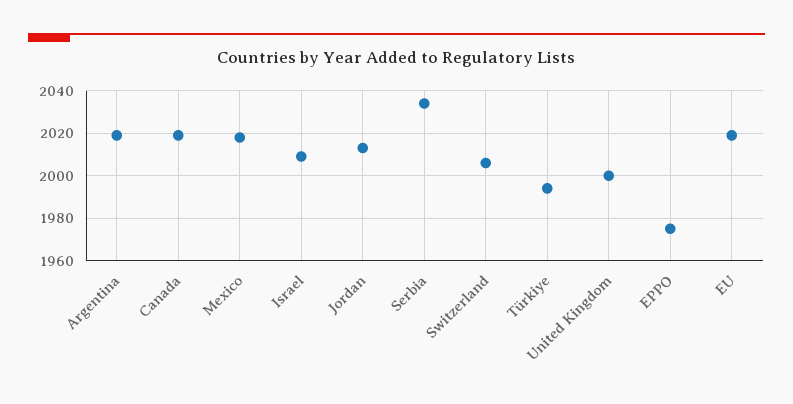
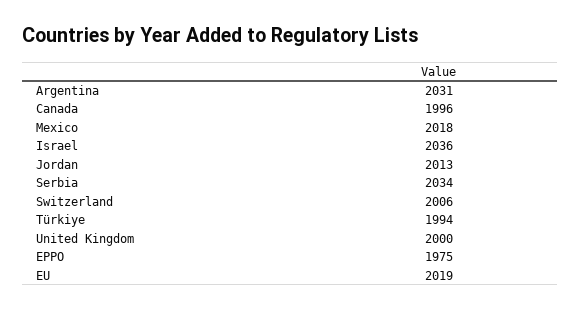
  {
-   "Argentina": 2020,
+   "Argentina": 2031,
-   "Canada": 2020,
+   "Canada": 1996,
    "Mexico": 2018,
-   "Israel": 2010,
+   "Israel": 2036,
    "Jordan": 2013,
    "Serbia": 2034,
    "Switzerland": 2006,
    "Türkiye": 1994,
    "United Kingdom": 2000,
    "EPPO": 1975,
    "EU": 2019
  }

